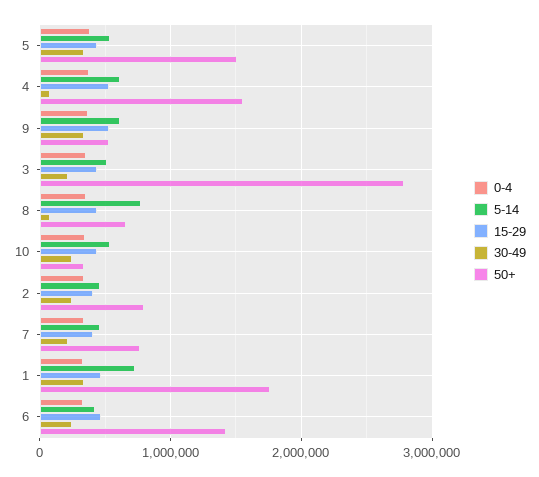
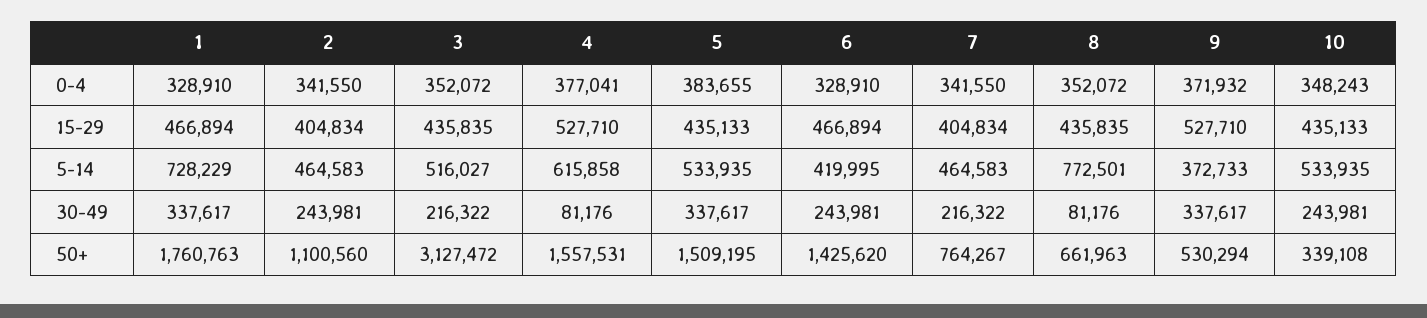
  {
    "0-4": {
      "5": 383655,
      "4": 377041,
      "9": 371932,
      "3": 352072,
      "8": 352072,
      "10": 348243,
      "2": 341550,
      "7": 341550,
      "1": 328910,
      "6": 328910
    },
    "5-14": {
      "5": 533935,
      "4": 615858,
-     "9": 600000,
+     "9": 372733,
      "3": 516027,
      "8": 772501,
      "10": 533935,
      "2": 464583,
      "7": 464583,
      "1": 728229,
      "6": 419995
    },
    "15-29": {
      "5": 435133,
      "4": 527710,
      "9": 527710,
      "3": 435835,
      "8": 435835,
      "10": 435133,
      "2": 404834,
      "7": 404834,
      "1": 466894,
      "6": 466894
    },
    "30-49": {
      "5": 337617,
      "4": 81176,
      "9": 337617,
      "3": 216322,
      "8": 81176,
      "10": 243981,
      "2": 243981,
      "7": 216322,
      "1": 337617,
      "6": 243981
    },
    "50+": {
      "5": 1509195,
      "4": 1557531,
      "9": 530294,
-     "3": 2800000,
+     "3": 3127472,
      "8": 661963,
      "10": 339108,
-     "2": 800000,
+     "2": 1100560,
      "7": 764267,
      "1": 1760763,
      "6": 1425620
    }
  }

